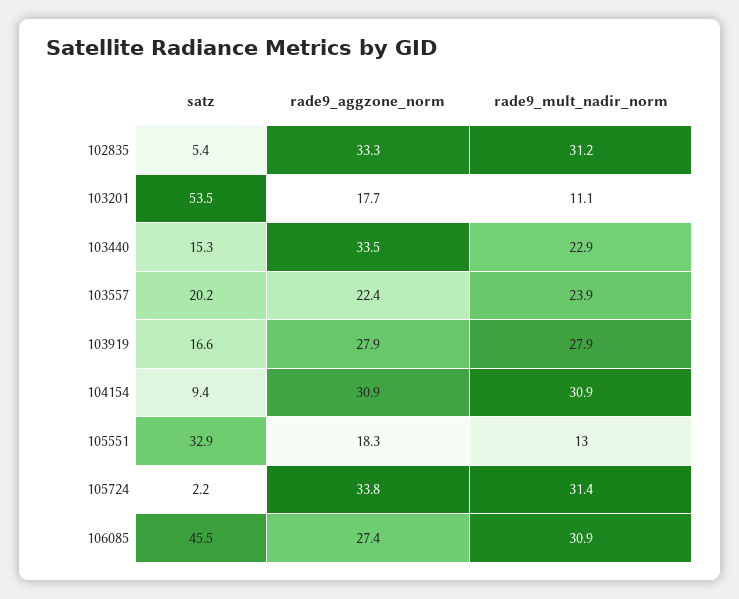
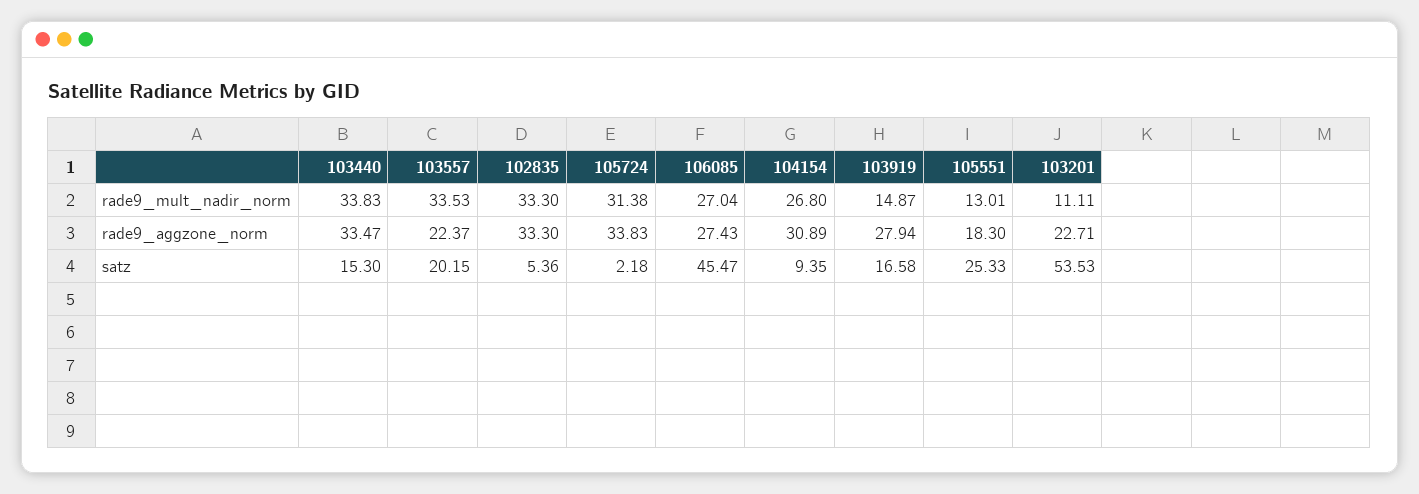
  {
    "satz": {
      "102835": 5.36,
      "103201": 53.53,
      "103440": 15.3,
      "103557": 20.15,
      "103919": 16.58,
      "104154": 9.35,
-     "105551": 32.9,
+     "105551": 25.33,
      "105724": 2.18,
      "106085": 45.47
    },
    "rade9_aggzone_norm": {
      "102835": 33.3,
-     "103201": 17.7,
+     "103201": 22.71,
      "103440": 33.47,
      "103557": 22.37,
      "103919": 27.94,
      "104154": 30.89,
      "105551": 18.3,
      "105724": 33.83,
      "106085": 27.43
    },
    "rade9_mult_nadir_norm": {
-     "102835": 31.2,
+     "102835": 33.3,
      "103201": 11.11,
-     "103440": 22.9,
+     "103440": 33.83,
-     "103557": 23.9,
+     "103557": 33.53,
-     "103919": 27.9,
+     "103919": 14.87,
-     "104154": 30.9,
+     "104154": 26.8,
      "105551": 13.01,
      "105724": 31.38,
-     "106085": 30.9
+     "106085": 27.04
    }
  }

